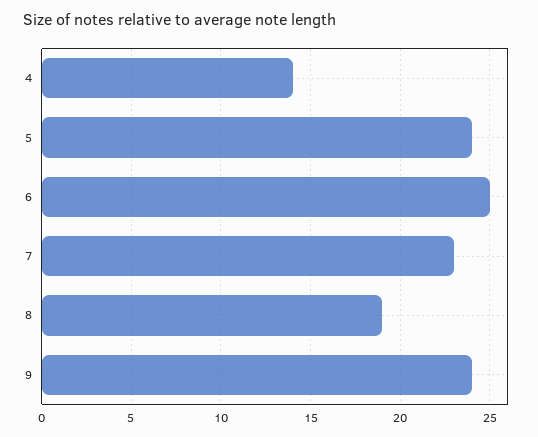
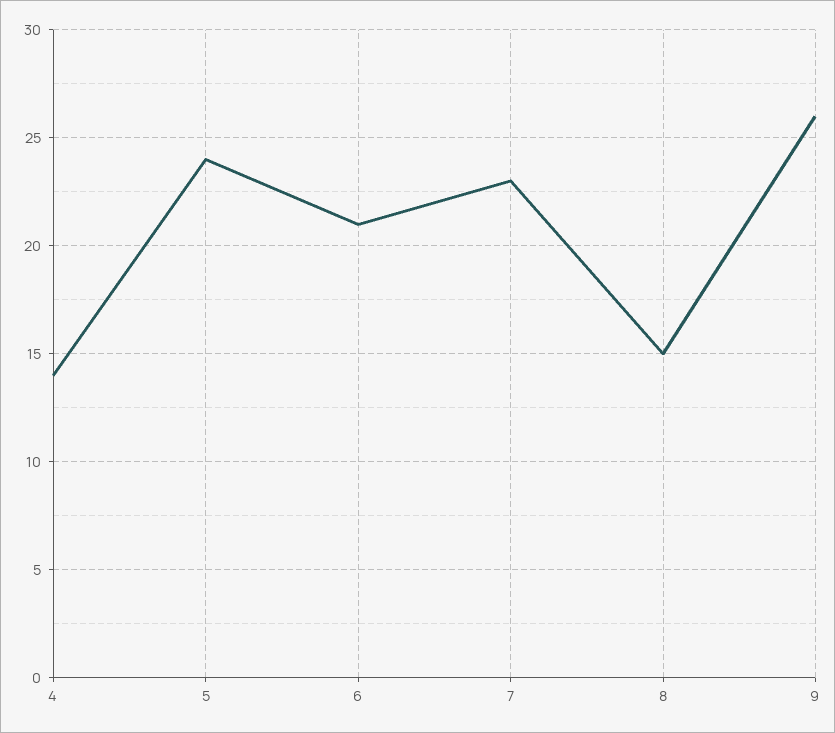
  {
    "4": 14,
    "5": 24,
-   "6": 25,
+   "6": 21,
    "7": 23,
-   "8": 19,
+   "8": 15,
-   "9": 24
+   "9": 26
  }

